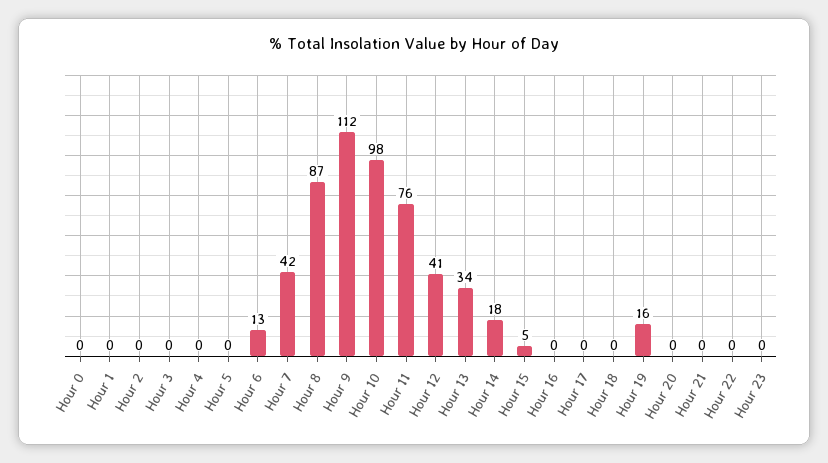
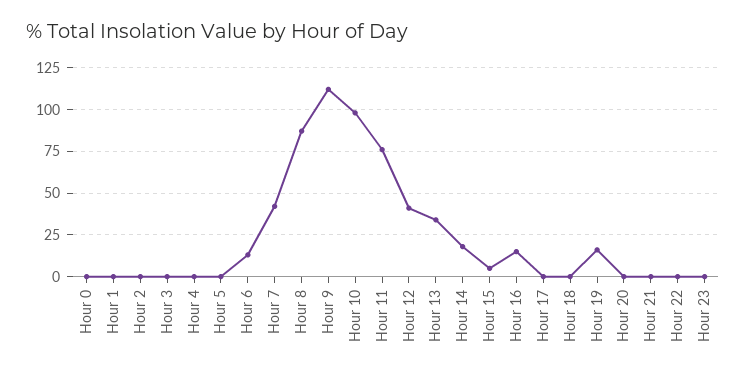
  {
    "Hour 0": 0,
    "Hour 1": 0,
    "Hour 2": 0,
    "Hour 3": 0,
    "Hour 4": 0,
    "Hour 5": 0,
    "Hour 6": 13,
    "Hour 7": 42,
    "Hour 8": 87,
    "Hour 9": 112,
    "Hour 10": 98,
    "Hour 11": 76,
    "Hour 12": 41,
    "Hour 13": 34,
    "Hour 14": 18,
    "Hour 15": 5,
-   "Hour 16": 0,
+   "Hour 16": 15,
    "Hour 17": 0,
    "Hour 18": 0,
    "Hour 19": 16,
    "Hour 20": 0,
    "Hour 21": 0,
    "Hour 22": 0,
    "Hour 23": 0
  }

